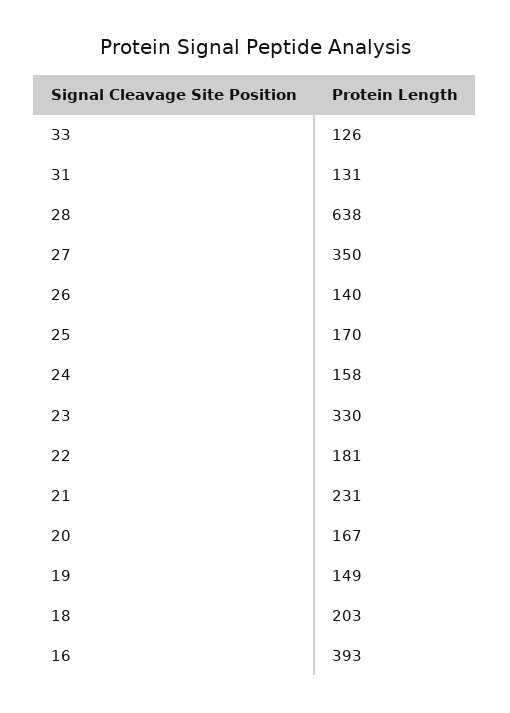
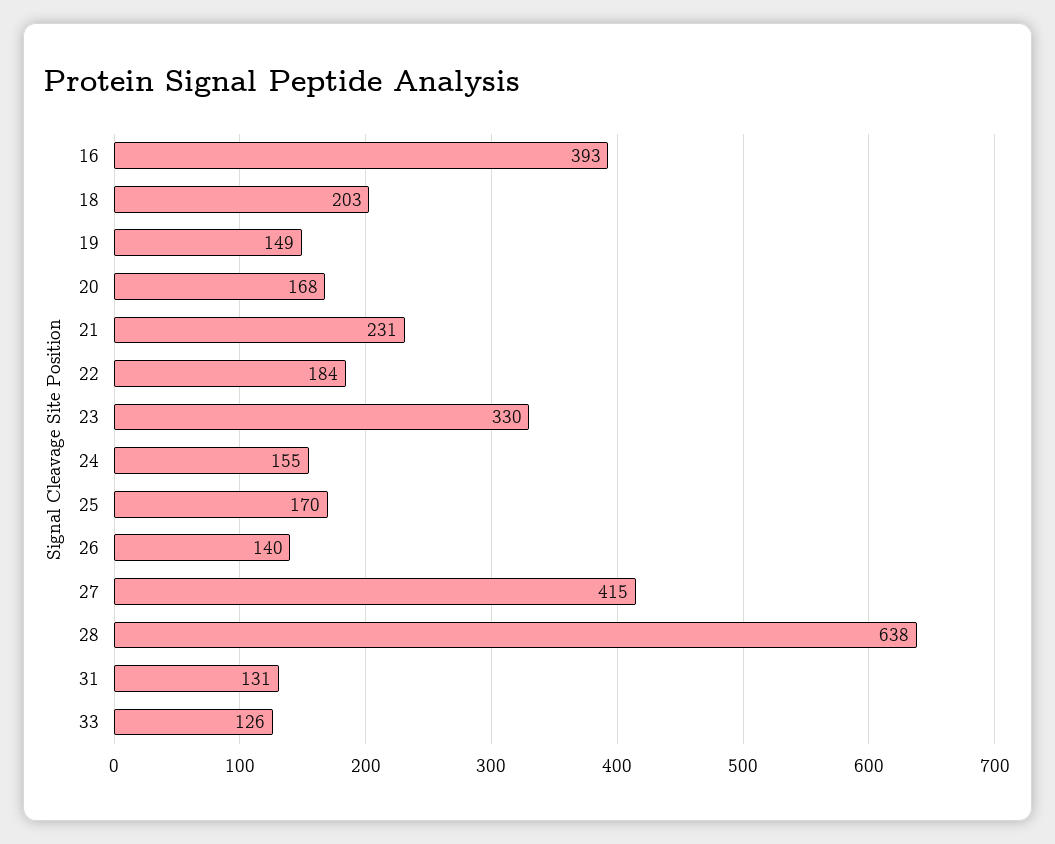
  {
    "33": 126,
    "31": 131,
    "28": 638,
-   "27": 350,
+   "27": 415,
    "26": 140,
    "25": 170,
-   "24": 158,
+   "24": 155,
    "23": 330,
-   "22": 181,
+   "22": 184,
    "21": 231,
-   "20": 167,
+   "20": 168,
    "19": 149,
    "18": 203,
    "16": 393
  }

